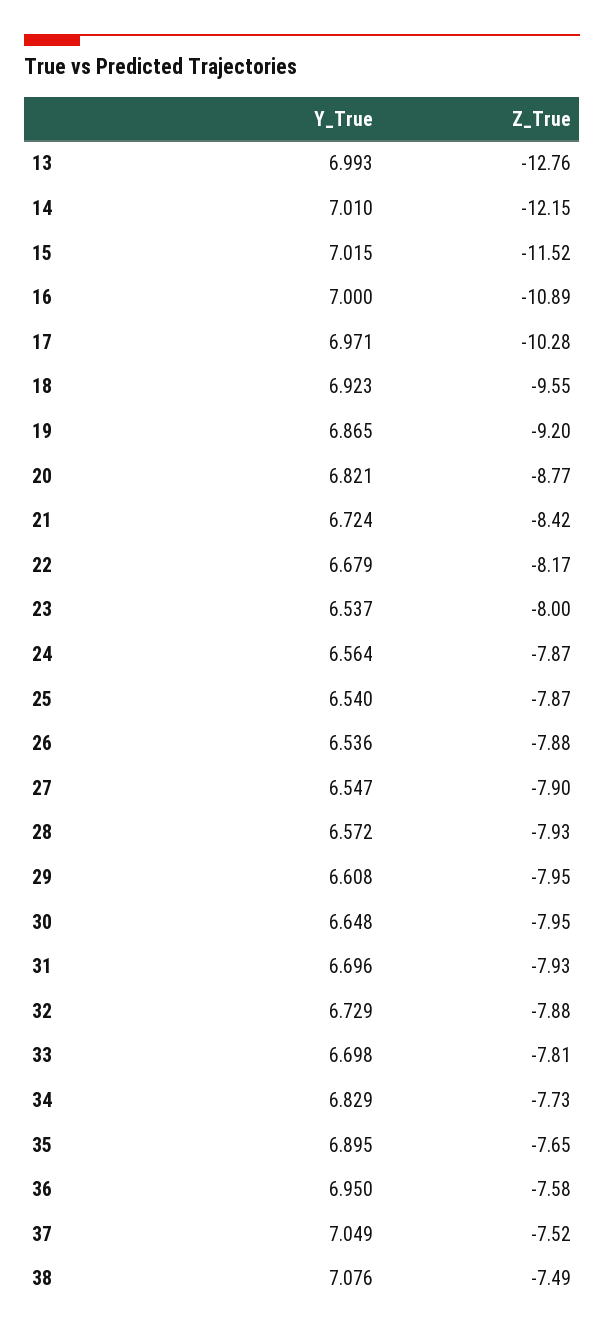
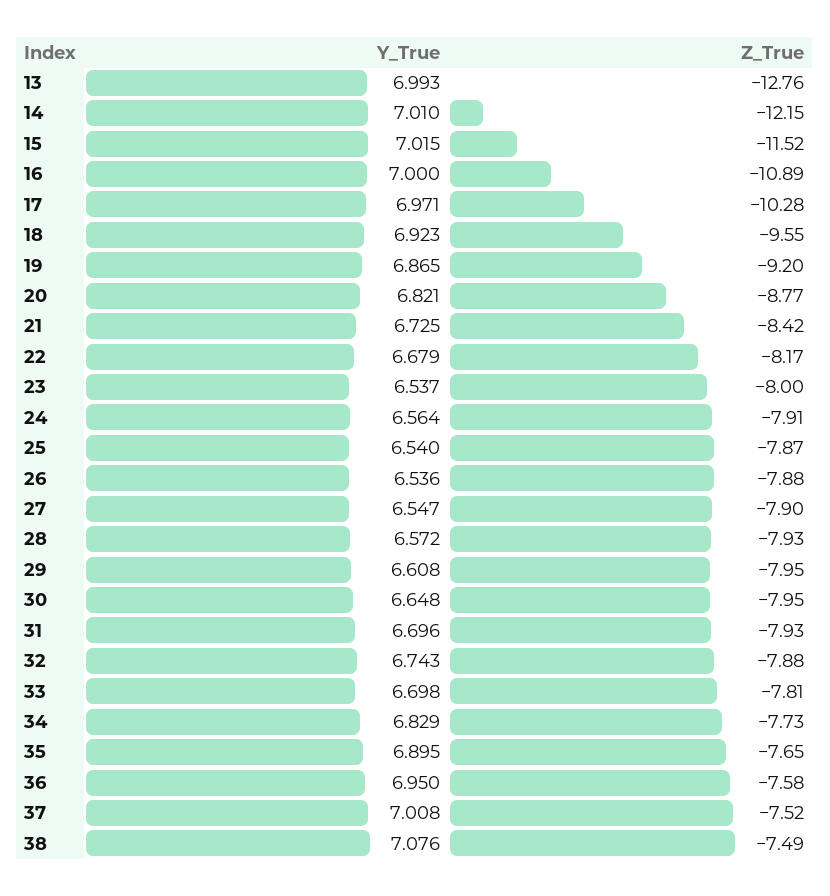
  {
    "Y_True": {
      "13": 6.993,
      "14": 7.01,
      "15": 7.015,
      "16": 7,
      "17": 6.971,
      "18": 6.923,
      "19": 6.865,
      "20": 6.821,
-     "21": 6.724,
+     "21": 6.725,
      "22": 6.679,
      "23": 6.537,
      "24": 6.564,
      "25": 6.54,
      "26": 6.536,
      "27": 6.547,
      "28": 6.572,
      "29": 6.608,
      "30": 6.648,
      "31": 6.696,
-     "32": 6.729,
+     "32": 6.743,
      "33": 6.698,
      "34": 6.829,
      "35": 6.895,
      "36": 6.95,
-     "37": 7.049,
+     "37": 7.008,
      "38": 7.076
    },
    "Z_True": {
      "13": -12.76,
      "14": -12.15,
      "15": -11.52,
      "16": -10.89,
      "17": -10.28,
      "18": -9.55,
      "19": -9.2,
      "20": -8.77,
      "21": -8.42,
      "22": -8.17,
      "23": -8,
-     "24": -7.87,
+     "24": -7.91,
      "25": -7.87,
      "26": -7.88,
      "27": -7.9,
      "28": -7.93,
      "29": -7.95,
      "30": -7.95,
      "31": -7.93,
      "32": -7.88,
      "33": -7.81,
      "34": -7.73,
      "35": -7.65,
      "36": -7.58,
      "37": -7.52,
      "38": -7.49
    }
  }

